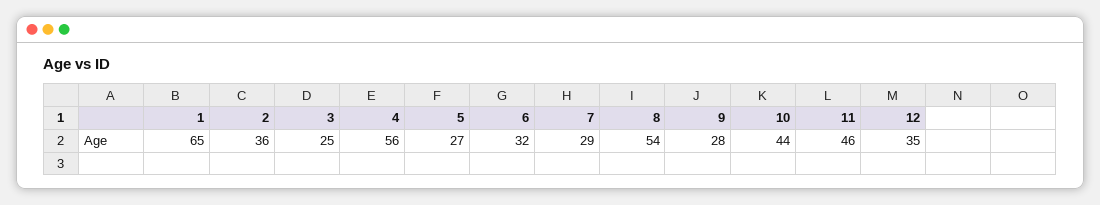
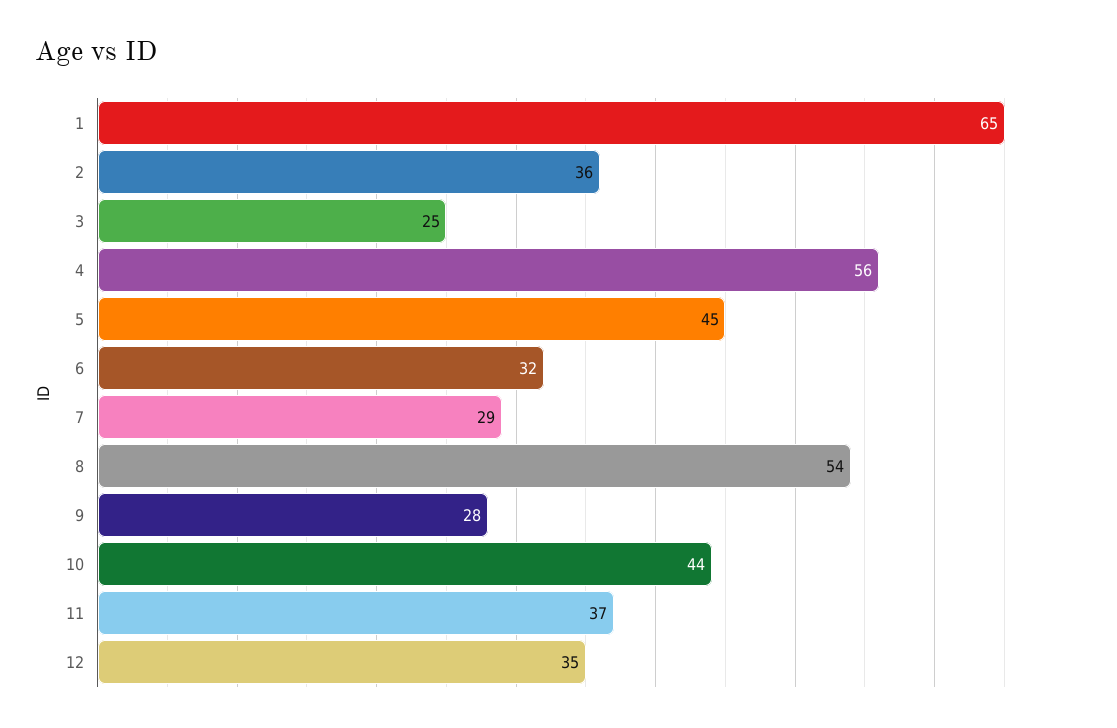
  {
    "1": 65,
    "2": 36,
    "3": 25,
    "4": 56,
-   "5": 27,
+   "5": 45,
    "6": 32,
    "7": 29,
    "8": 54,
    "9": 28,
    "10": 44,
-   "11": 46,
+   "11": 37,
    "12": 35
  }

